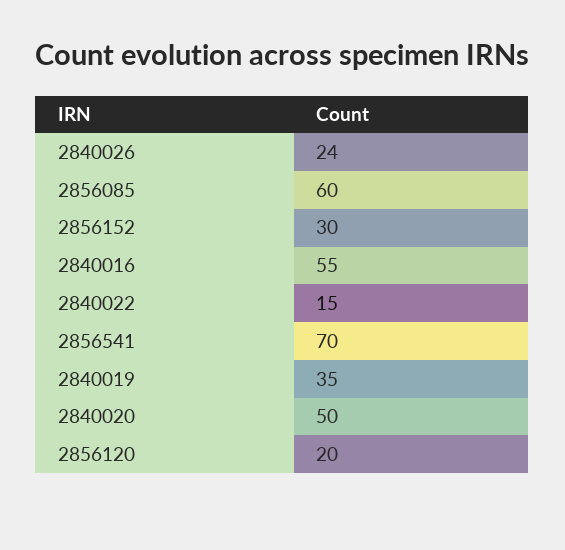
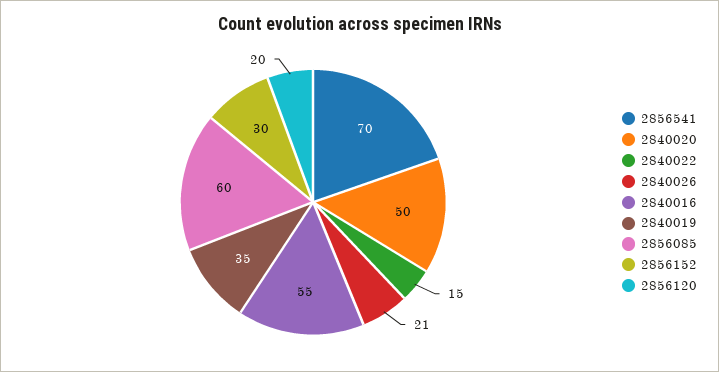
  {
-   "2840026": 24,
+   "2840026": 21,
    "2856085": 60,
    "2856152": 30,
    "2840016": 55,
    "2840022": 15,
    "2856541": 70,
    "2840019": 35,
    "2840020": 50,
    "2856120": 20
  }

